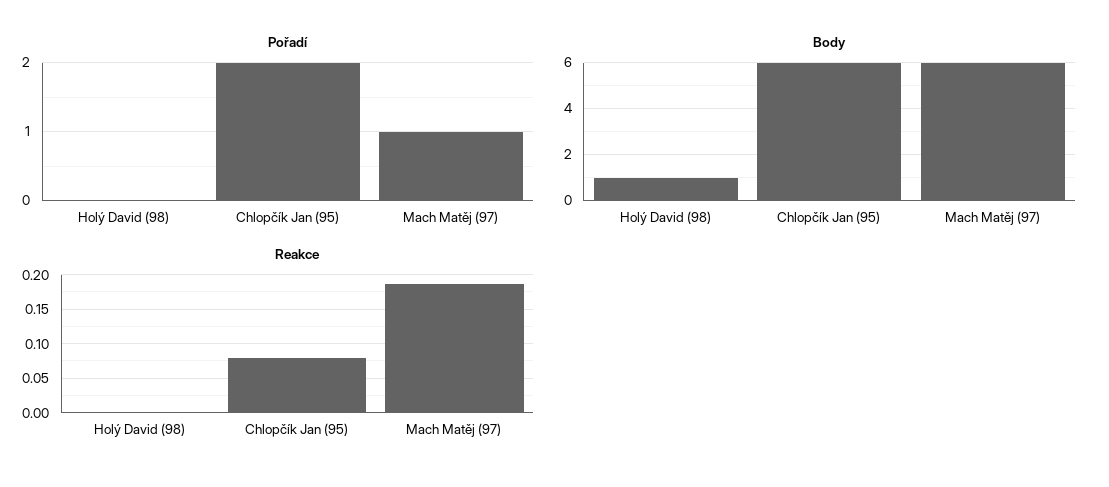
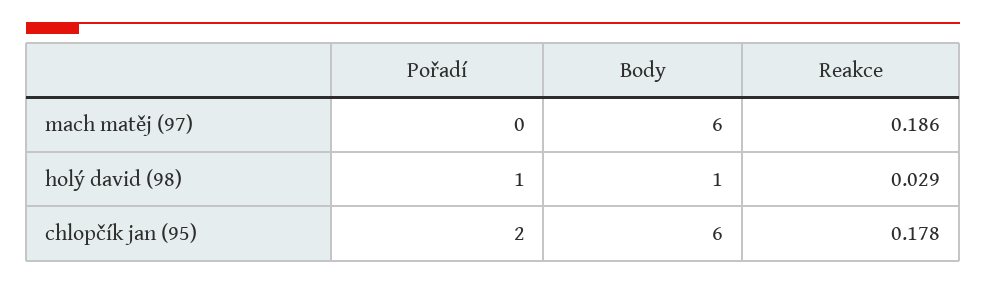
  {
    "Pořadí": {
-     "Holý David (98)": 0,
+     "Holý David (98)": 1,
      "Chlopčík Jan (95)": 2,
-     "Mach Matěj (97)": 1
+     "Mach Matěj (97)": 0
    },
    "Body": {
      "Holý David (98)": 1,
      "Chlopčík Jan (95)": 6,
      "Mach Matěj (97)": 6
    },
    "Reakce": {
-     "Holý David (98)": 0,
+     "Holý David (98)": 0.029,
-     "Chlopčík Jan (95)": 0.08,
+     "Chlopčík Jan (95)": 0.178,
      "Mach Matěj (97)": 0.186
    }
  }

